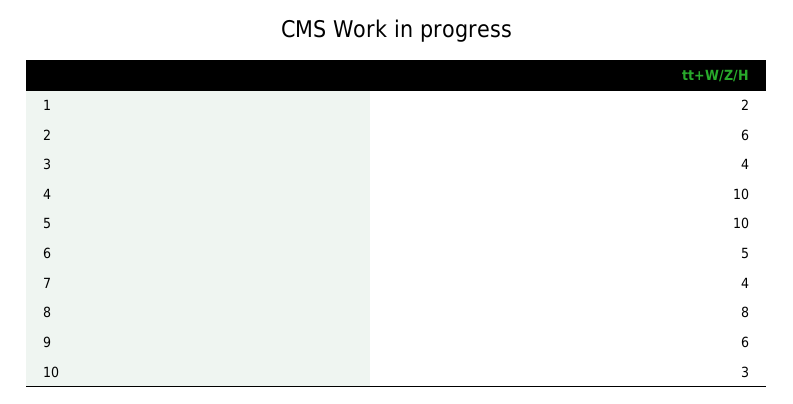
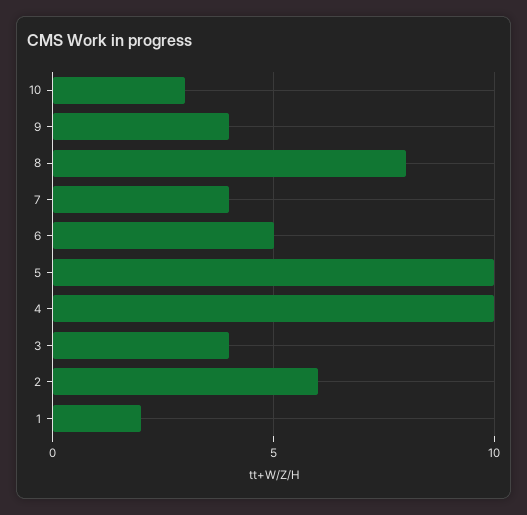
  {
    "1": 2,
    "2": 6,
    "3": 4,
    "4": 10,
    "5": 10,
    "6": 5,
    "7": 4,
    "8": 8,
-   "9": 6,
+   "9": 4,
    "10": 3
  }

